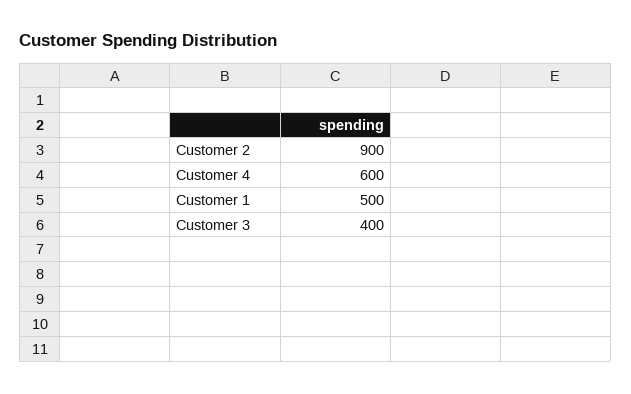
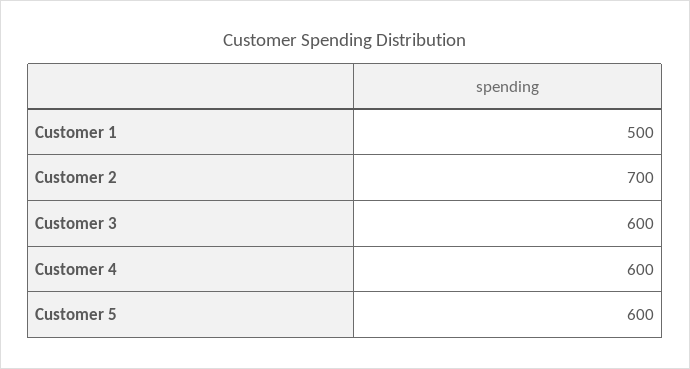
  {
-   "Customer 2": 900,
+   "Customer 2": 700,
    "Customer 4": 600,
    "Customer 1": 500,
-   "Customer 3": 400
+   "Customer 3": 600,
+   "Customer 5": 600
  }

